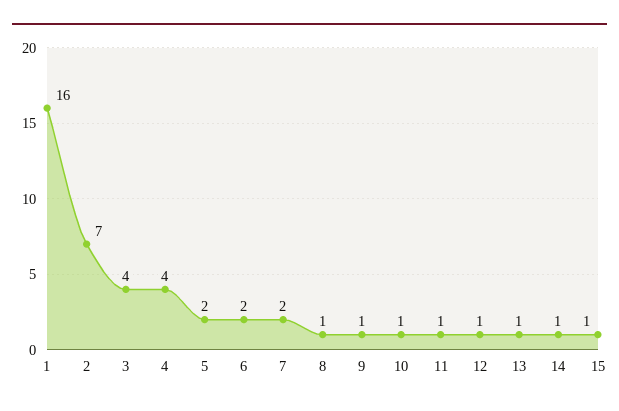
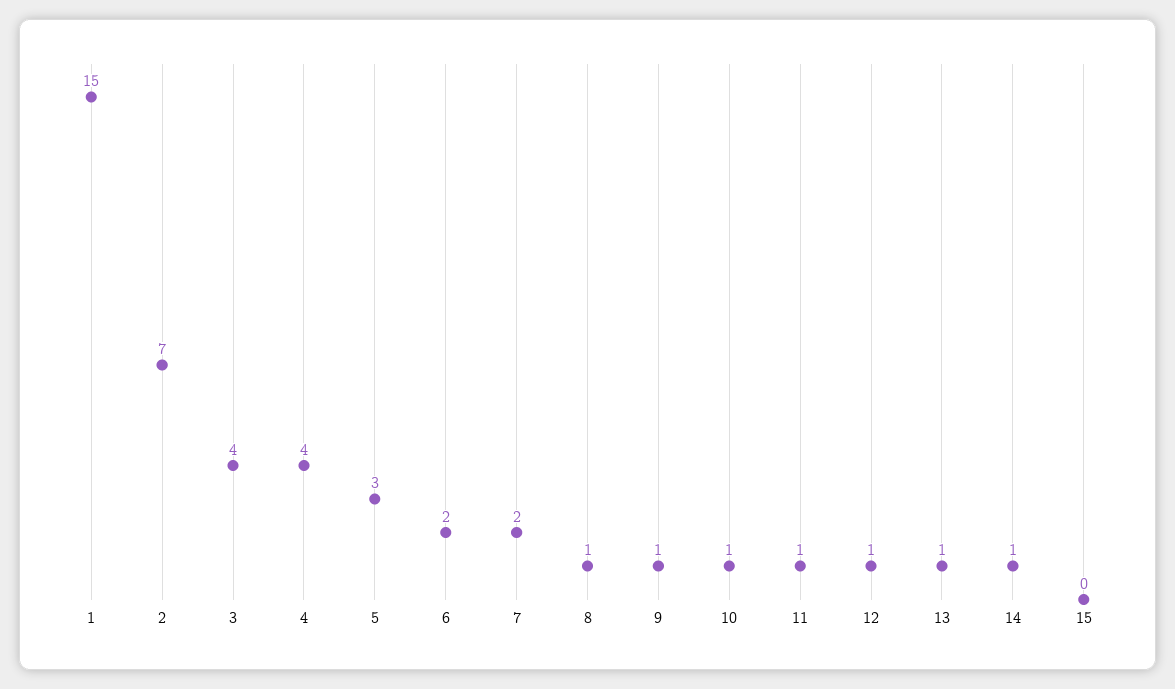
  {
-   "1": 16,
+   "1": 15,
    "2": 7,
    "3": 4,
    "4": 4,
-   "5": 2,
+   "5": 3,
    "6": 2,
    "7": 2,
    "8": 1,
    "9": 1,
    "10": 1,
    "11": 1,
    "12": 1,
    "13": 1,
    "14": 1,
-   "15": 1
+   "15": 0
  }

